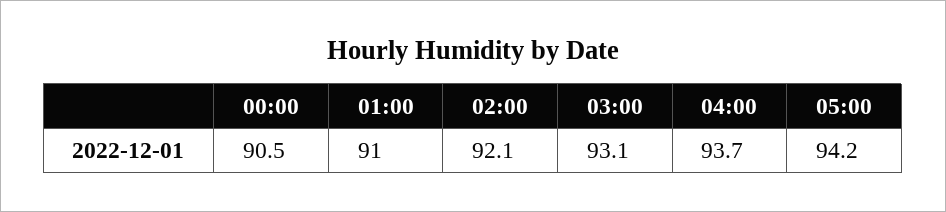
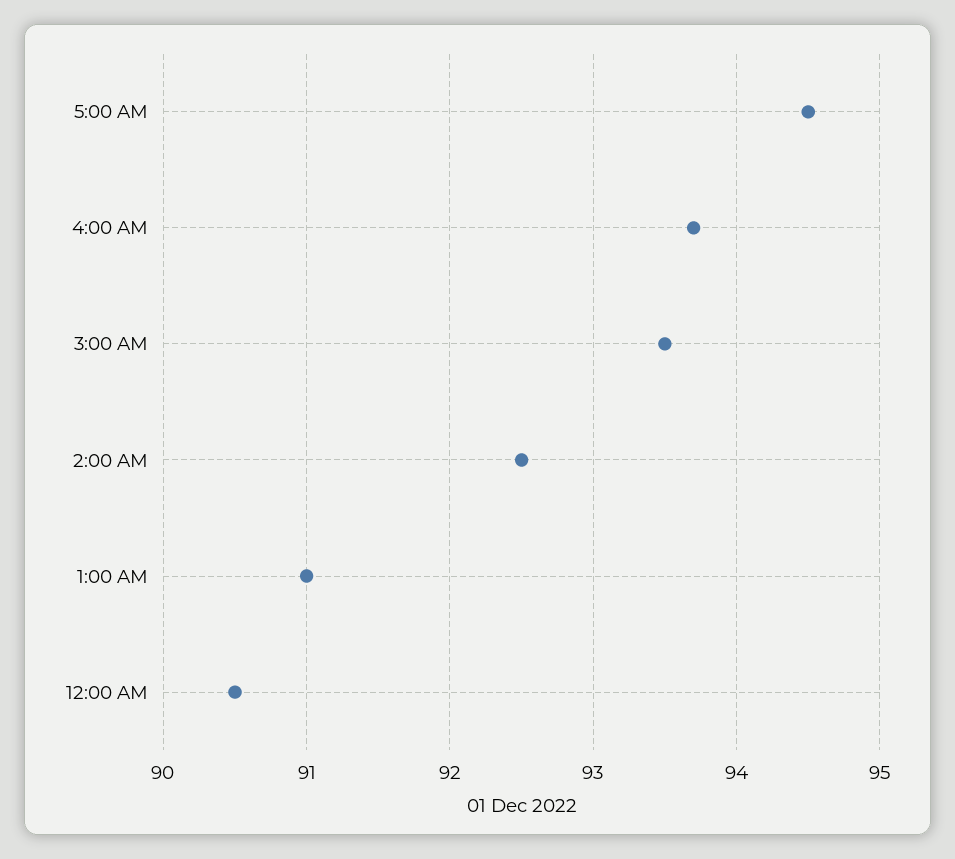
  {
    "00:00": 90.5,
    "01:00": 91,
-   "02:00": 92.1,
+   "02:00": 92.5,
-   "03:00": 93.1,
+   "03:00": 93.5,
    "04:00": 93.7,
-   "05:00": 94.2
+   "05:00": 94.5
  }

